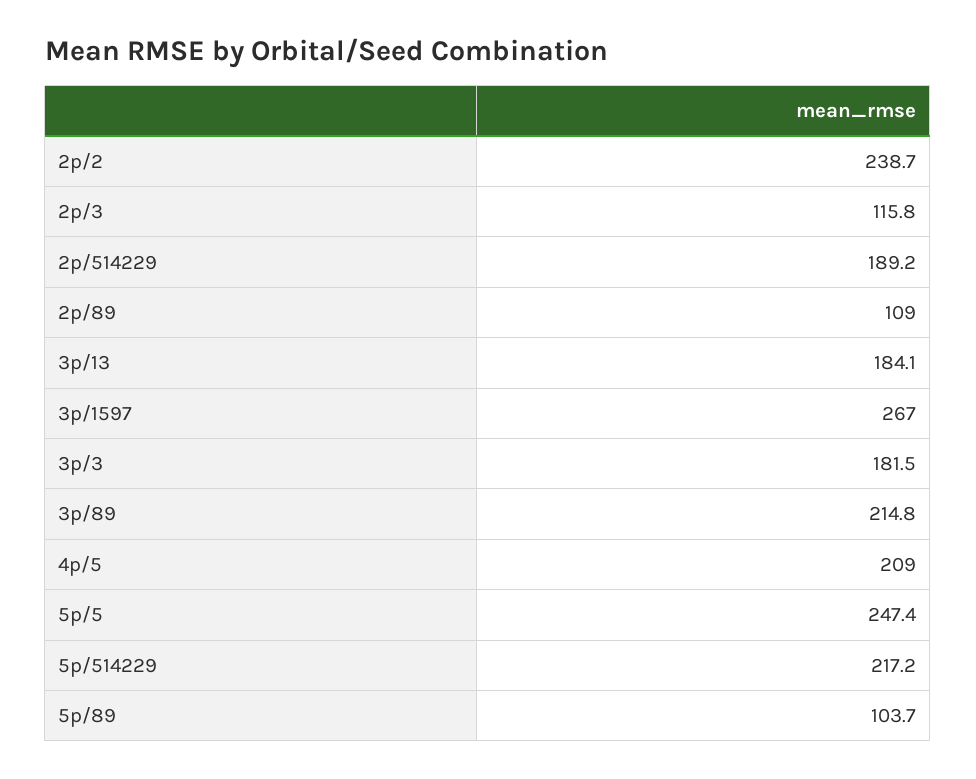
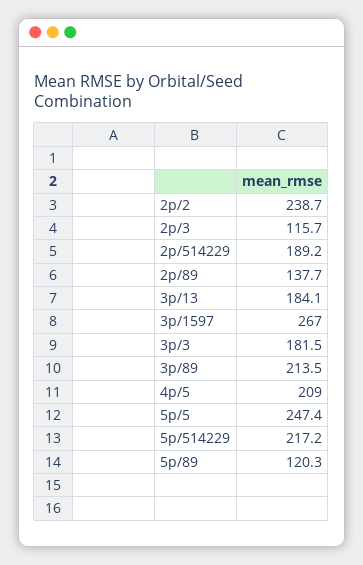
  {
    "2p/2": 238.7,
-   "2p/3": 115.8,
+   "2p/3": 115.7,
    "2p/514229": 189.2,
-   "2p/89": 109,
+   "2p/89": 137.7,
    "3p/13": 184.1,
    "3p/1597": 267,
    "3p/3": 181.5,
-   "3p/89": 214.8,
+   "3p/89": 213.5,
    "4p/5": 209,
    "5p/5": 247.4,
    "5p/514229": 217.2,
-   "5p/89": 103.7
+   "5p/89": 120.3
  }

